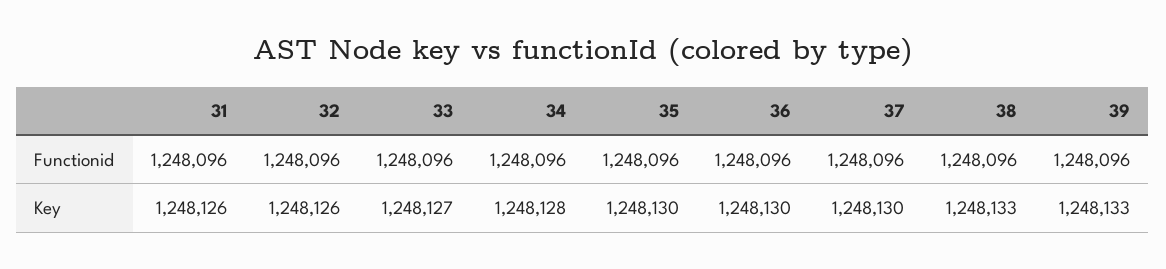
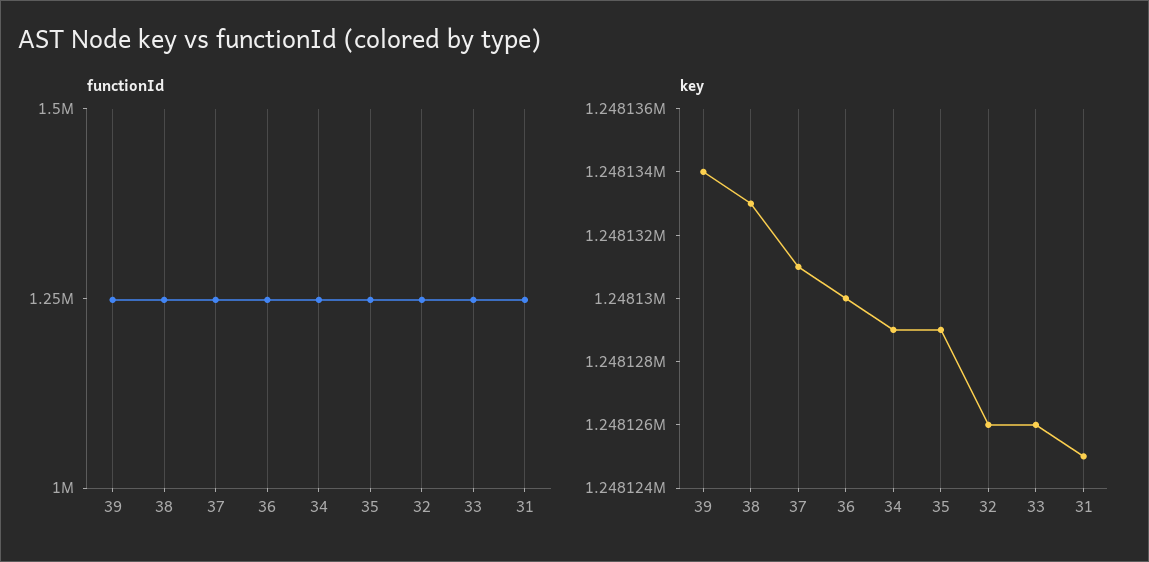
  {
    "Functionid": {
      "31": 1248096,
      "32": 1248096,
      "33": 1248096,
      "34": 1248096,
      "35": 1248096,
      "36": 1248096,
      "37": 1248096,
      "38": 1248096,
      "39": 1248096
    },
    "Key": {
-     "31": 1248126,
+     "31": 1248125,
      "32": 1248126,
-     "33": 1248127,
+     "33": 1248126,
-     "34": 1248128,
+     "34": 1248129,
-     "35": 1248130,
+     "35": 1248129,
      "36": 1248130,
-     "37": 1248130,
+     "37": 1248131,
      "38": 1248133,
-     "39": 1248133
+     "39": 1248134
    }
  }

